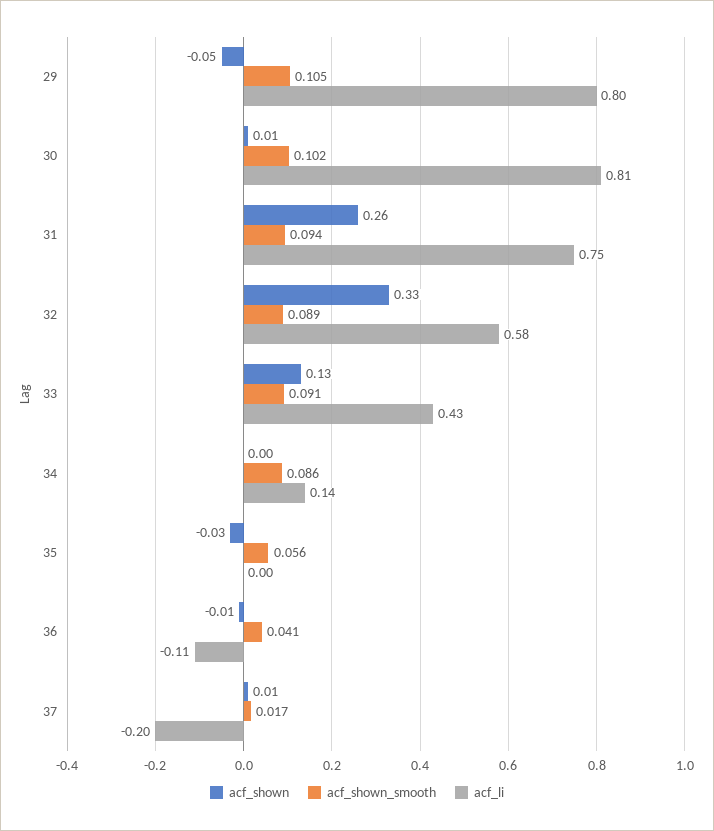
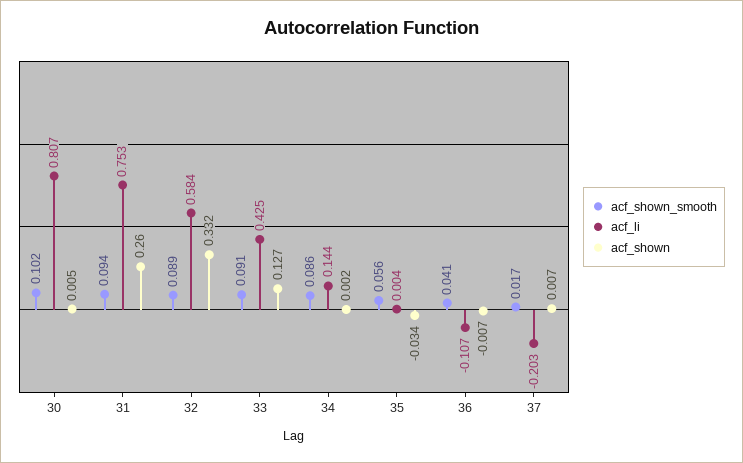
  {
    "acf_shown": {
-     "29": -0.05,
      "30": 0.005,
      "31": 0.26,
      "32": 0.332,
      "33": 0.127,
      "34": 0.002,
      "35": -0.034,
      "36": -0.007,
      "37": 0.007
    },
    "acf_shown_smooth": {
-     "29": 0.105,
      "30": 0.102,
      "31": 0.094,
      "32": 0.089,
      "33": 0.091,
      "34": 0.086,
      "35": 0.056,
      "36": 0.041,
      "37": 0.017
    },
    "acf_li": {
-     "29": 0.8,
      "30": 0.807,
      "31": 0.753,
      "32": 0.584,
      "33": 0.425,
      "34": 0.144,
      "35": 0.004,
      "36": -0.107,
      "37": -0.203
    }
  }

